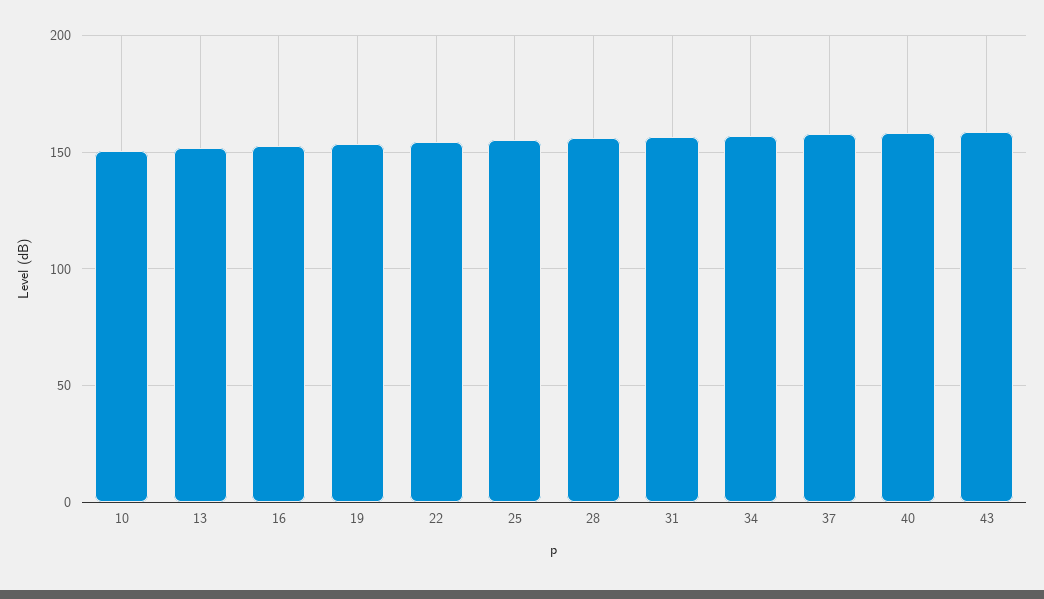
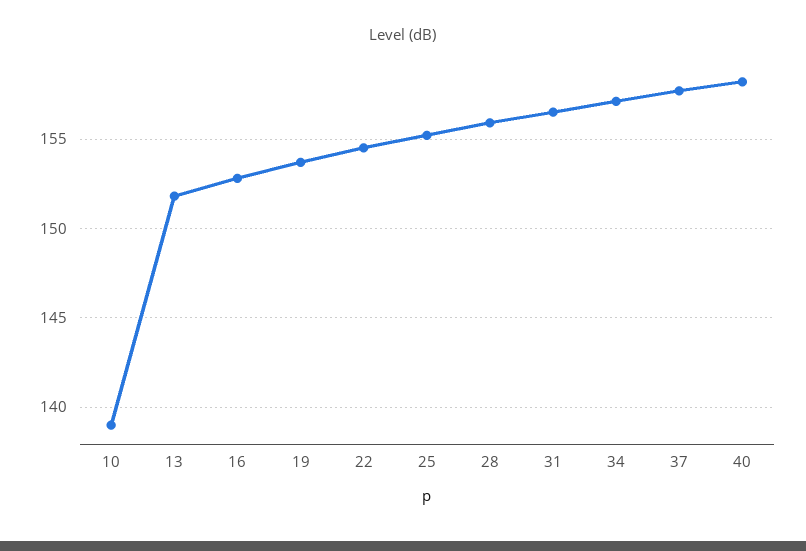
  {
-   "10": 150,
+   "10": 139,
    "13": 152,
    "16": 153,
    "19": 153.5,
    "22": 154.5,
    "25": 155,
    "28": 156,
    "31": 156.5,
    "34": 157,
    "37": 157.5,
-   "40": 158,
+   "40": 158
-   "43": 160
  }

